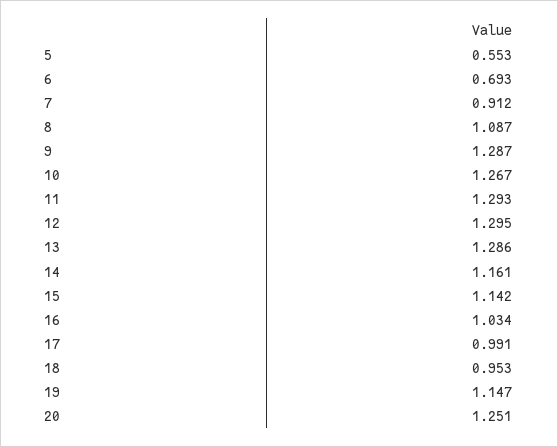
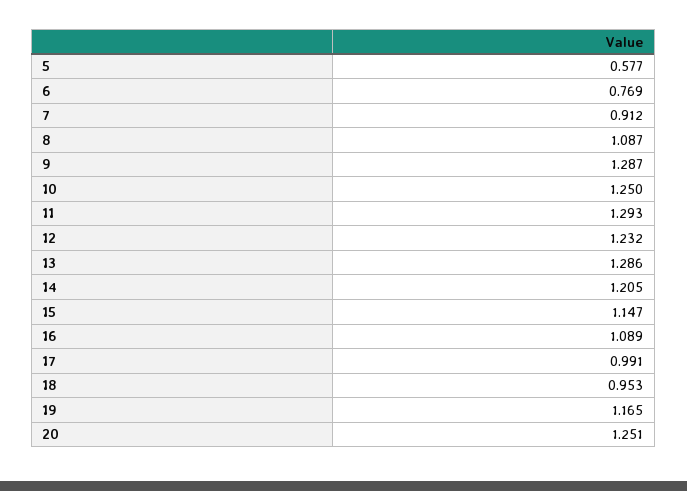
  {
-   "5": 0.553,
+   "5": 0.577,
-   "6": 0.693,
+   "6": 0.769,
    "7": 0.912,
    "8": 1.087,
    "9": 1.287,
-   "10": 1.267,
+   "10": 1.25,
    "11": 1.293,
-   "12": 1.295,
+   "12": 1.232,
    "13": 1.286,
-   "14": 1.161,
+   "14": 1.205,
-   "15": 1.142,
+   "15": 1.147,
-   "16": 1.034,
+   "16": 1.089,
    "17": 0.991,
    "18": 0.953,
-   "19": 1.147,
+   "19": 1.165,
    "20": 1.251
  }

